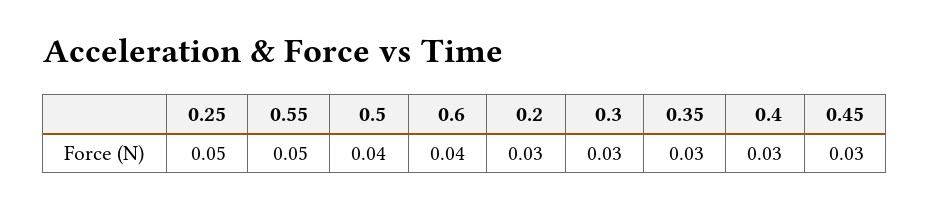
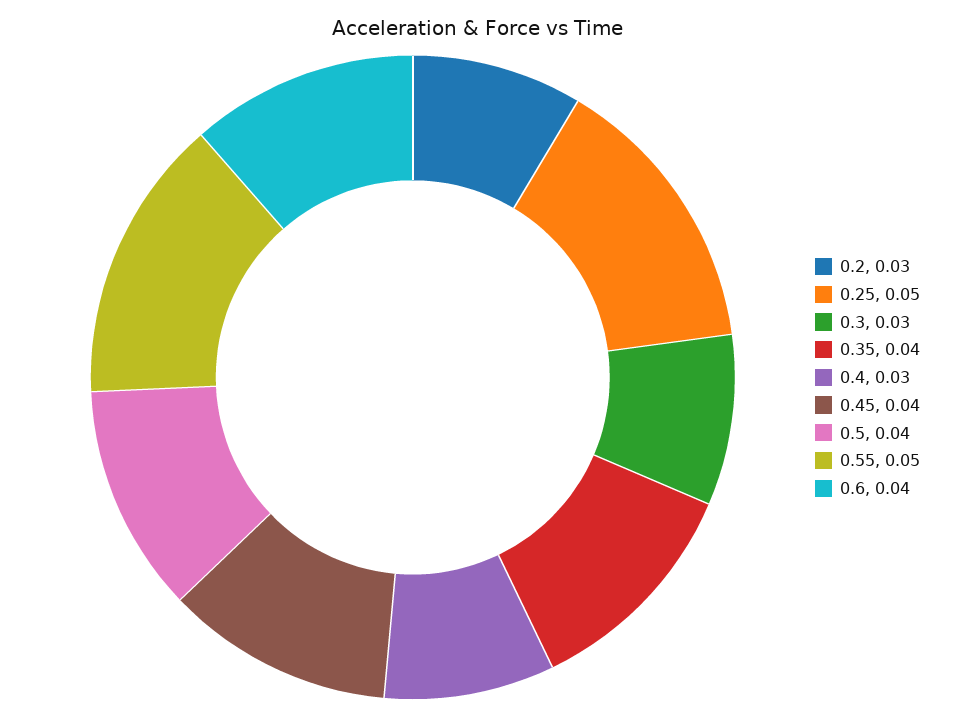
  {
    "0.25": 0.05,
    "0.55": 0.05,
    "0.5": 0.04,
    "0.6": 0.04,
    "0.2": 0.03,
    "0.3": 0.03,
-   "0.35": 0.03,
+   "0.35": 0.04,
    "0.4": 0.03,
-   "0.45": 0.03
+   "0.45": 0.04
  }

